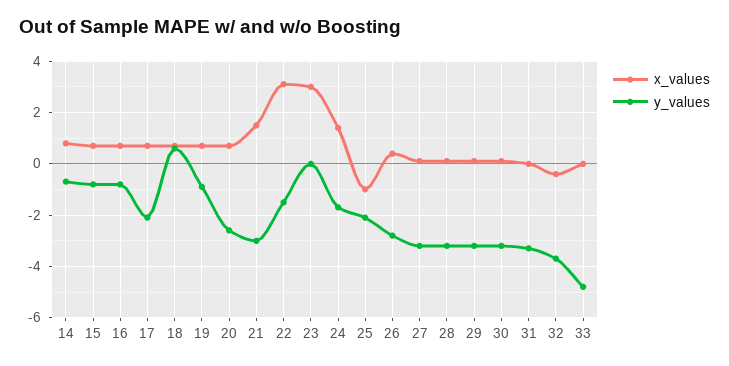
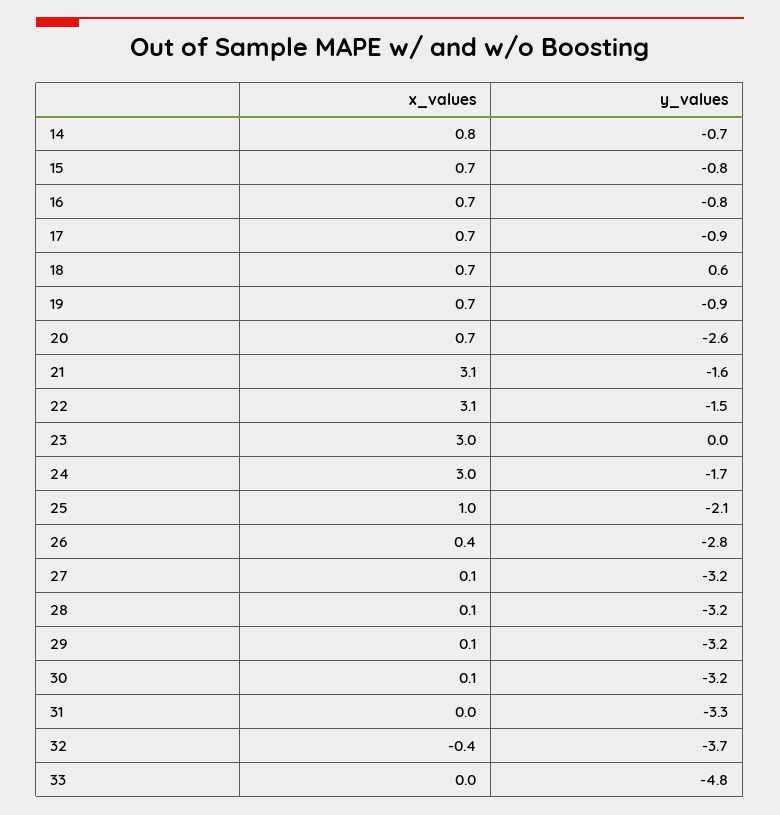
  {
    "x_values": {
      "14": 0.8,
      "15": 0.7,
      "16": 0.7,
      "17": 0.7,
      "18": 0.7,
      "19": 0.7,
      "20": 0.7,
-     "21": 1.5,
+     "21": 3.1,
      "22": 3.1,
      "23": 3,
-     "24": 1.5,
+     "24": 3,
-     "25": -1,
+     "25": 1,
      "26": 0.4,
      "27": 0.1,
      "28": 0.1,
      "29": 0.1,
      "30": 0.1,
      "31": 0,
      "32": -0.4,
      "33": 0
    },
    "y_values": {
      "14": -0.7,
      "15": -0.8,
      "16": -0.8,
-     "17": -2,
+     "17": -0.9,
      "18": 0.6,
      "19": -0.9,
      "20": -2.6,
-     "21": -3,
+     "21": -1.6,
      "22": -1.5,
      "23": 0,
      "24": -1.7,
      "25": -2.1,
      "26": -2.8,
      "27": -3.2,
      "28": -3.2,
      "29": -3.2,
      "30": -3.2,
      "31": -3.3,
      "32": -3.7,
      "33": -4.8
    }
  }

